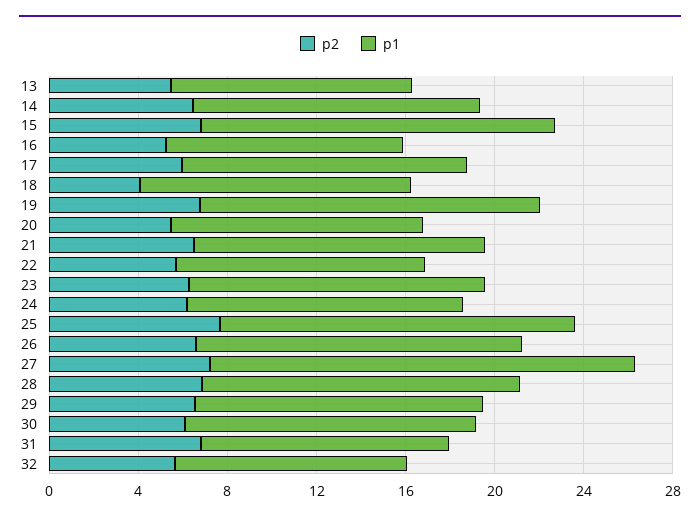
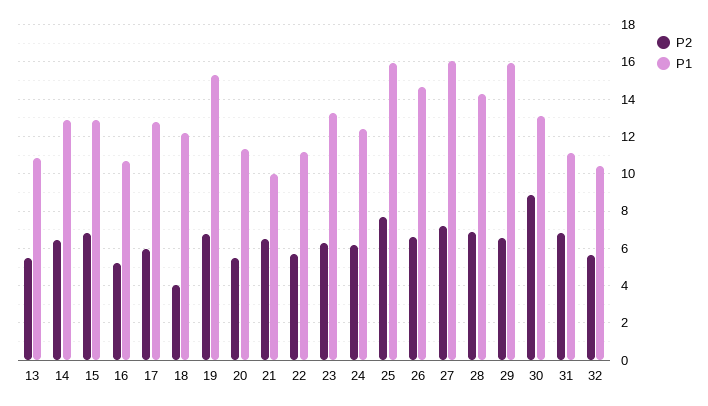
  {
    "p2": {
      "13": 5.5,
      "14": 6.5,
      "15": 7,
      "16": 5,
      "17": 6,
      "18": 4,
      "19": 7,
      "20": 5.5,
      "21": 6.5,
      "22": 5.5,
      "23": 6.5,
      "24": 6,
      "25": 7.5,
      "26": 6.5,
      "27": 7,
      "28": 7,
      "29": 6.5,
-     "30": 6,
+     "30": 9,
      "31": 7,
      "32": 5.5
    },
    "p1": {
      "13": 11,
      "14": 13,
-     "15": 16,
+     "15": 13,
      "16": 10.5,
      "17": 13,
      "18": 12,
      "19": 15.5,
      "20": 11.5,
-     "21": 13,
+     "21": 10,
      "22": 11,
      "23": 13.5,
      "24": 12.5,
      "25": 16,
      "26": 14.5,
-     "27": 19,
+     "27": 16,
      "28": 14.5,
-     "29": 13,
+     "29": 16,
      "30": 13,
      "31": 11,
      "32": 10.5
    }
  }

